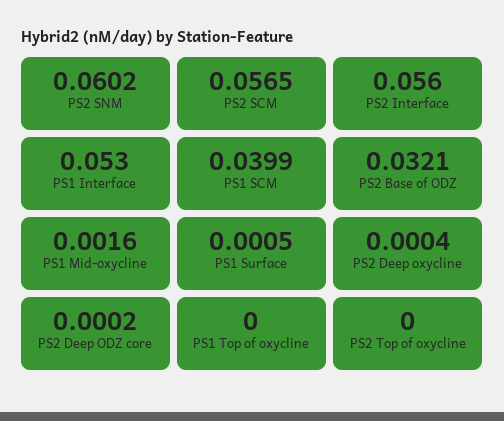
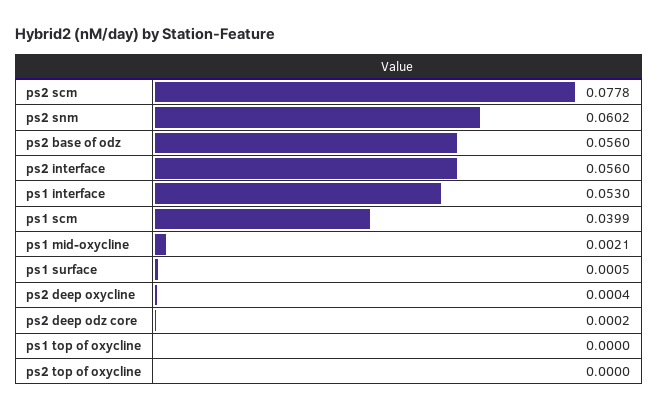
  {
    "PS2 SNM": 0.0602,
-   "PS2 SCM": 0.0565,
+   "PS2 SCM": 0.0778,
    "PS2 Interface": 0.056,
    "PS1 Interface": 0.053,
    "PS1 SCM": 0.0399,
-   "PS2 Base of ODZ": 0.0321,
+   "PS2 Base of ODZ": 0.056,
-   "PS1 Mid-oxycline": 0.0016,
+   "PS1 Mid-oxycline": 0.0021,
    "PS1 Surface": 0.0005,
    "PS2 Deep oxycline": 0.0004,
    "PS2 Deep ODZ core": 0.0002,
    "PS1 Top of oxycline": 0,
    "PS2 Top of oxycline": 0
  }

